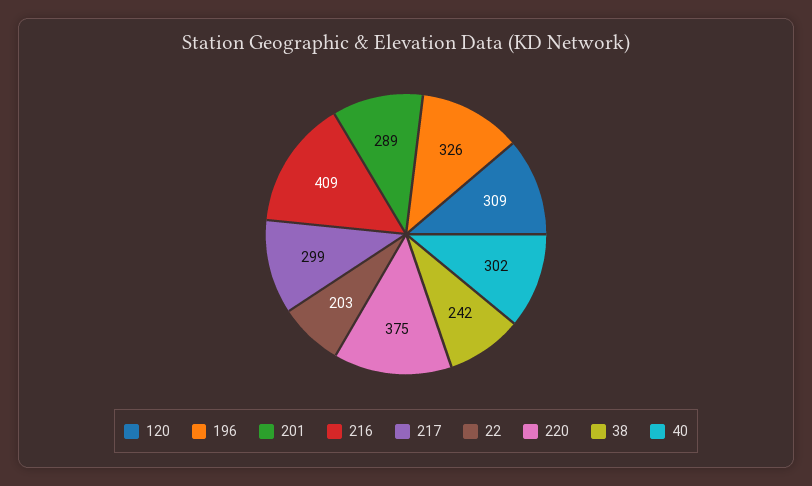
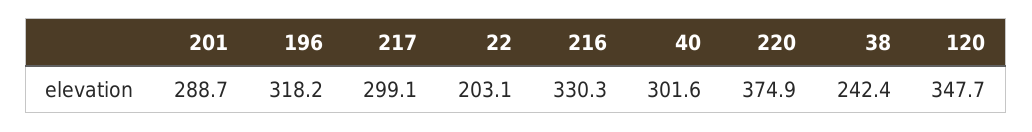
  {
-   "120": 309,
+   "120": 347.7,
-   "196": 326,
+   "196": 318.2,
    "201": 288.7,
-   "216": 409,
+   "216": 330.3,
    "217": 299.1,
    "22": 203.1,
    "220": 374.9,
    "38": 242.4,
    "40": 301.6
  }

